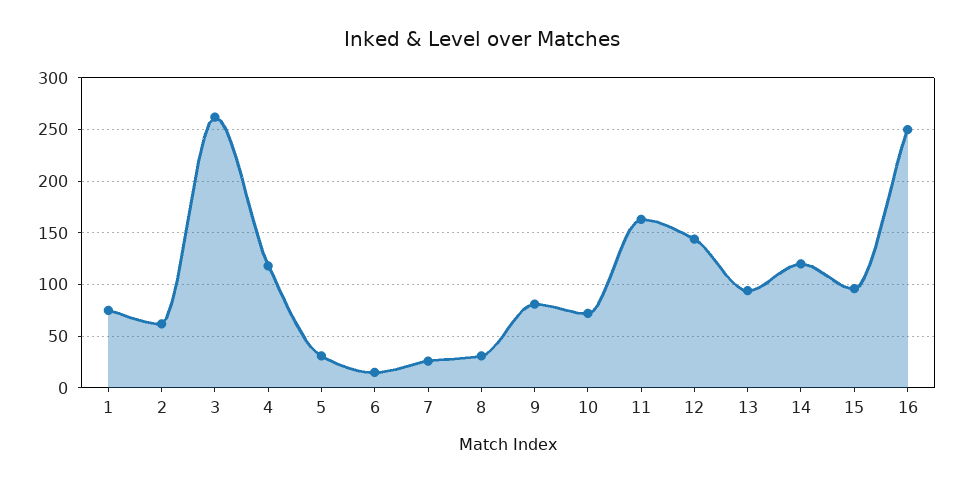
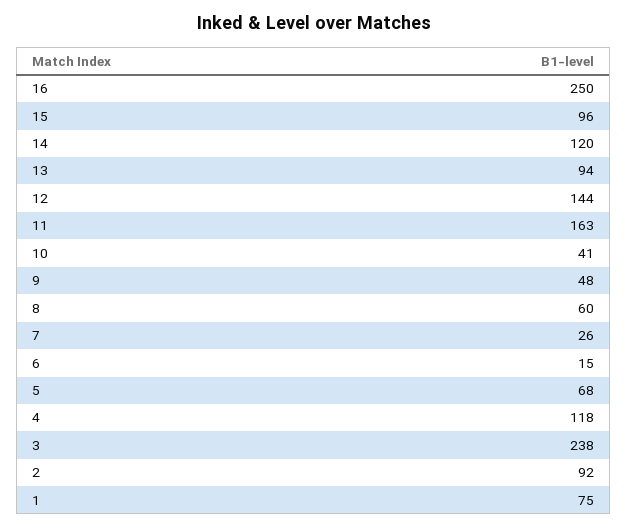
  {
    "1": 75,
-   "2": 60,
+   "2": 92,
-   "3": 260,
+   "3": 238,
    "4": 118,
-   "5": 30,
+   "5": 68,
    "6": 15,
    "7": 26,
-   "8": 30,
+   "8": 60,
-   "9": 80,
+   "9": 48,
-   "10": 70,
+   "10": 41,
    "11": 163,
    "12": 144,
    "13": 94,
    "14": 120,
    "15": 96,
    "16": 250
  }

